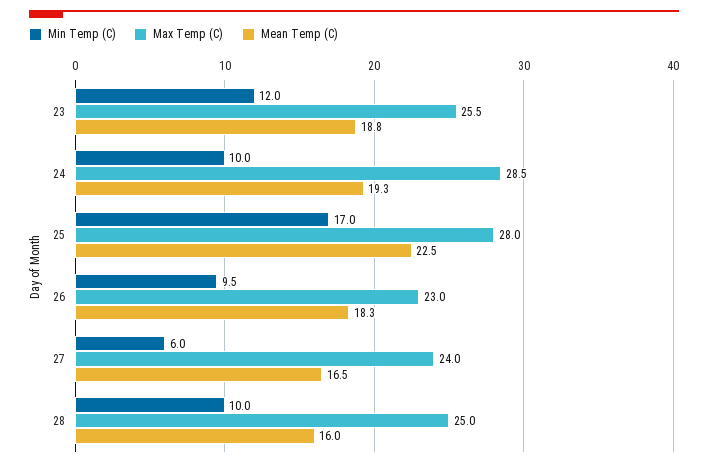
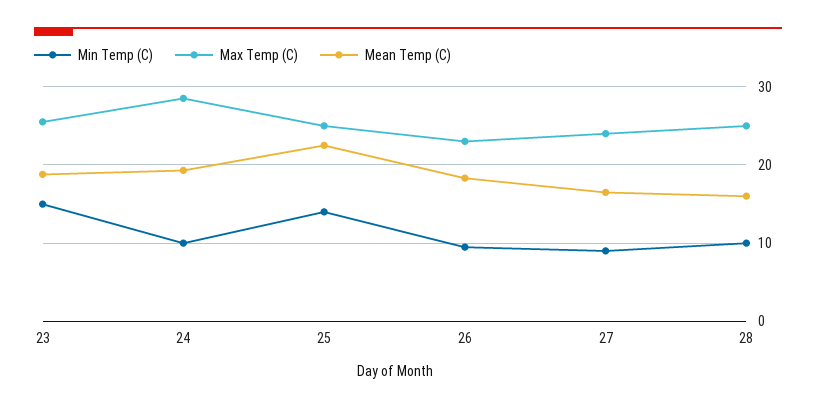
  {
    "Min Temp (C)": {
-     "23": 12,
+     "23": 15,
      "24": 10,
-     "25": 17,
+     "25": 14,
      "26": 9.5,
-     "27": 6,
+     "27": 9,
      "28": 10
    },
    "Max Temp (C)": {
      "23": 25.5,
      "24": 28.5,
-     "25": 28,
+     "25": 25,
      "26": 23,
      "27": 24,
      "28": 25
    },
    "Mean Temp (C)": {
      "23": 18.8,
      "24": 19.3,
      "25": 22.5,
      "26": 18.3,
      "27": 16.5,
      "28": 16
    }
  }

